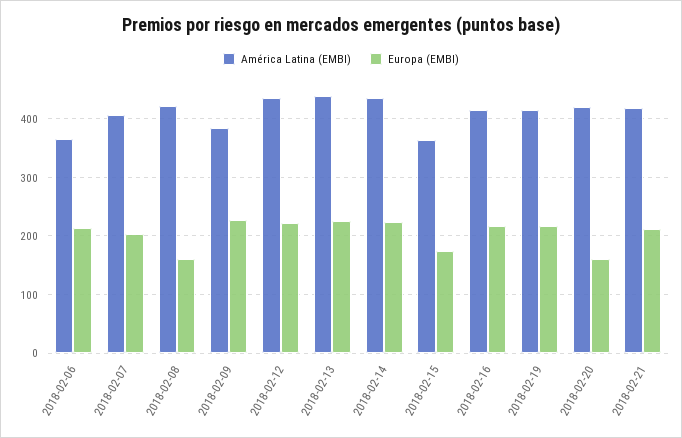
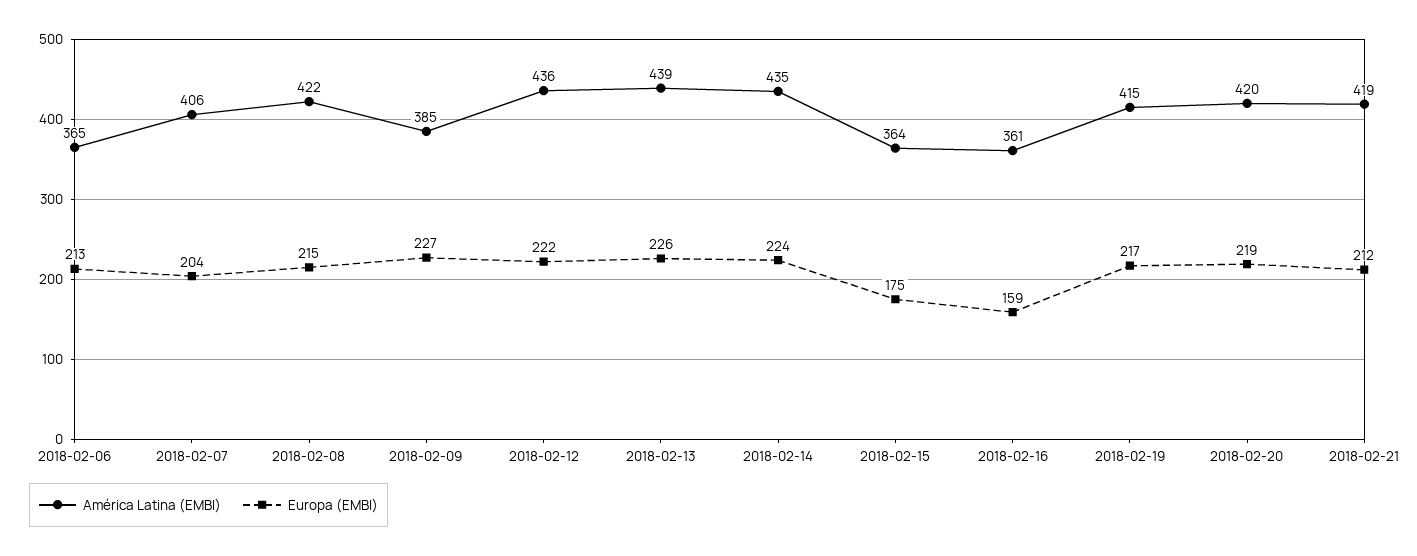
  {
    "América Latina (EMBI)": {
      "2018-02-06": 365,
      "2018-02-07": 406,
      "2018-02-08": 422,
      "2018-02-09": 385,
      "2018-02-12": 436,
      "2018-02-13": 439,
      "2018-02-14": 435,
      "2018-02-15": 364,
-     "2018-02-16": 420,
+     "2018-02-16": 361,
      "2018-02-19": 415,
      "2018-02-20": 420,
      "2018-02-21": 419
    },
    "Europa (EMBI)": {
      "2018-02-06": 213,
      "2018-02-07": 204,
-     "2018-02-08": 160,
+     "2018-02-08": 215,
      "2018-02-09": 227,
      "2018-02-12": 222,
      "2018-02-13": 226,
      "2018-02-14": 224,
      "2018-02-15": 175,
-     "2018-02-16": 220,
+     "2018-02-16": 159,
      "2018-02-19": 217,
-     "2018-02-20": 160,
+     "2018-02-20": 219,
      "2018-02-21": 212
    }
  }

